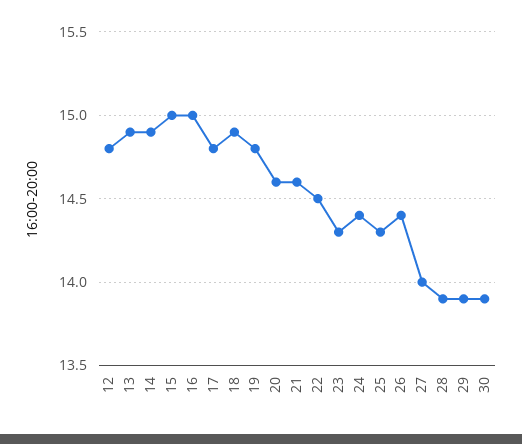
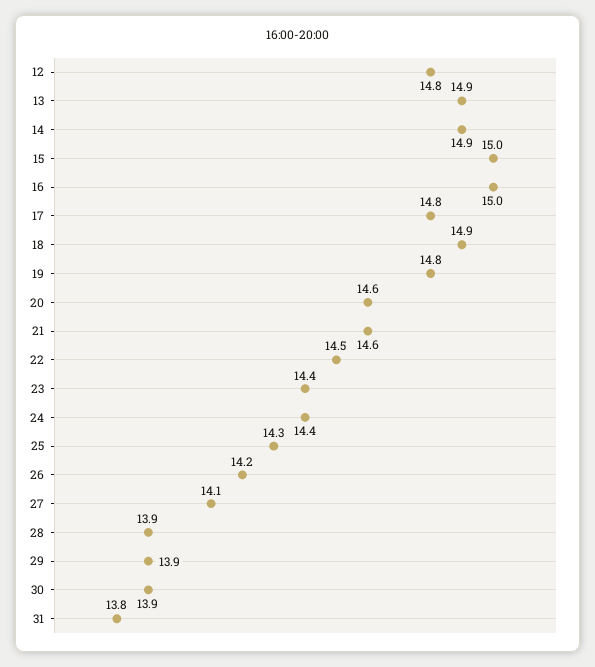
  {
    "12": 14.8,
    "13": 14.9,
    "14": 14.9,
    "15": 15,
    "16": 15,
    "17": 14.8,
    "18": 14.9,
    "19": 14.8,
    "20": 14.6,
    "21": 14.6,
    "22": 14.5,
-   "23": 14.3,
+   "23": 14.4,
    "24": 14.4,
    "25": 14.3,
-   "26": 14.4,
+   "26": 14.2,
-   "27": 14,
+   "27": 14.1,
    "28": 13.9,
    "29": 13.9,
-   "30": 13.9
+   "30": 13.9,
+   "31": 13.8
  }

